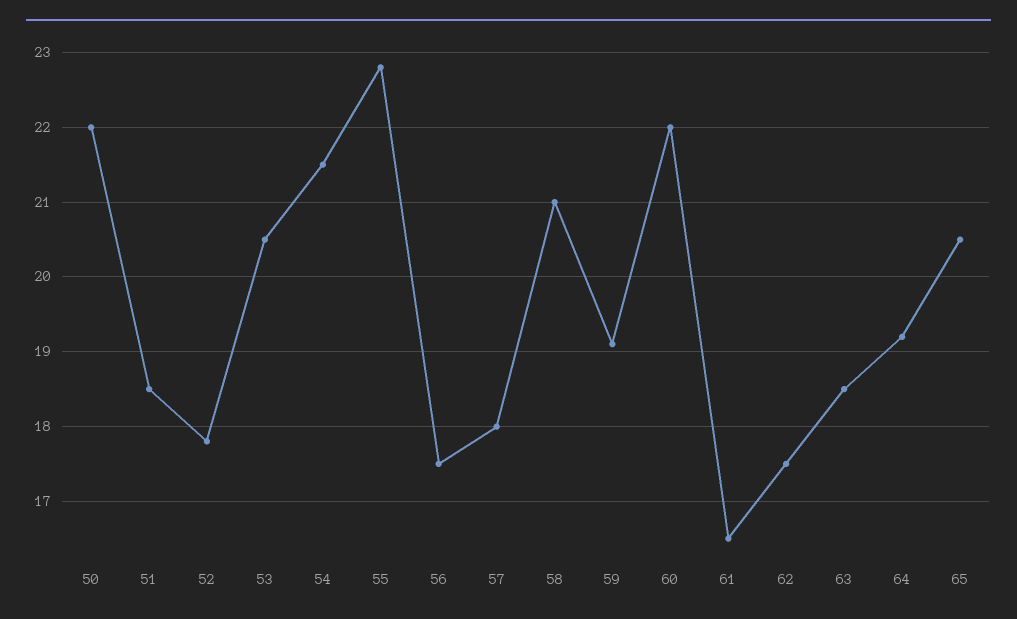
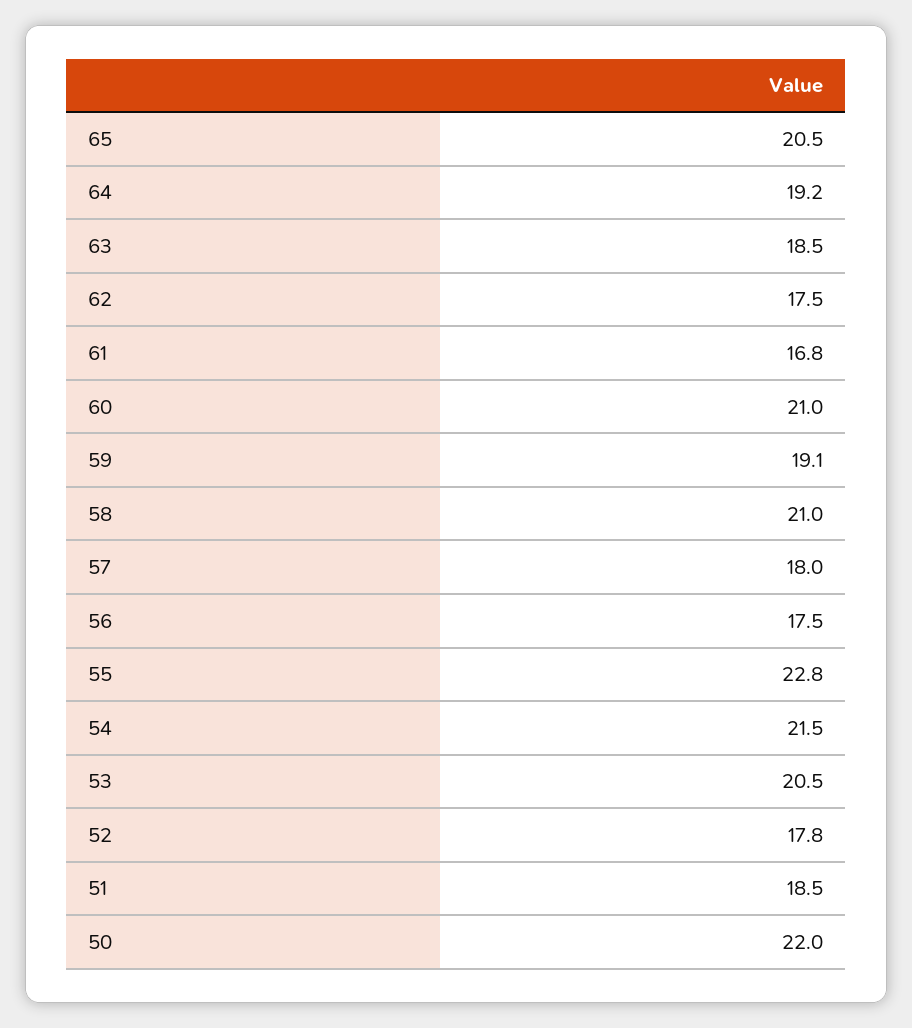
  {
    "50": 22,
    "51": 18.5,
    "52": 17.8,
    "53": 20.5,
    "54": 21.5,
    "55": 22.8,
    "56": 17.5,
    "57": 18,
    "58": 21,
    "59": 19.1,
-   "60": 22,
+   "60": 21,
-   "61": 16.5,
+   "61": 16.8,
    "62": 17.5,
    "63": 18.5,
    "64": 19.2,
    "65": 20.5
  }

